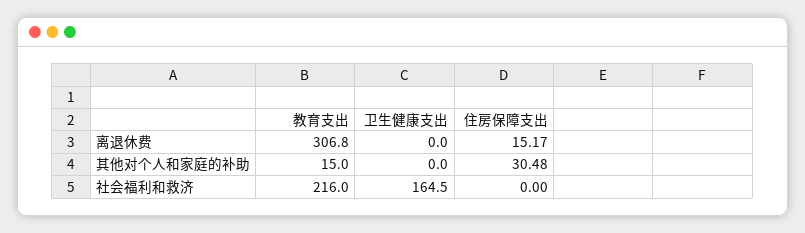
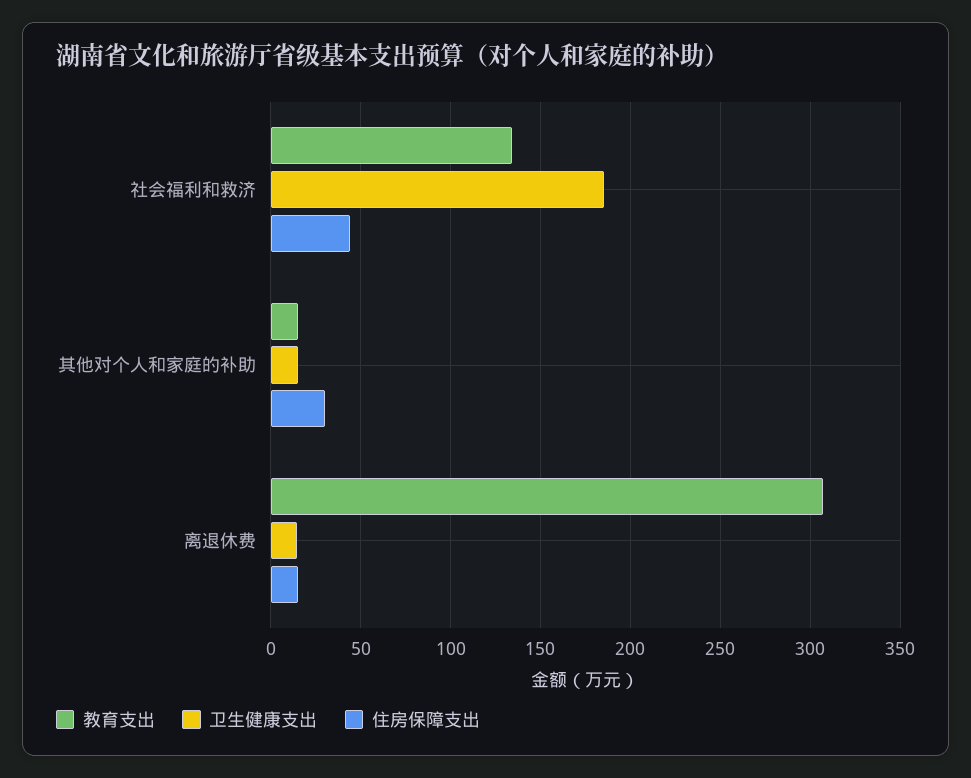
  {
    "教育支出": {
      "离退休费": 306.8,
      "其他对个人和家庭的补助": 15,
-     "社会福利和救济": 216
+     "社会福利和救济": 135
    },
    "卫生健康支出": {
-     "离退休费": 0,
+     "离退休费": 15,
-     "其他对个人和家庭的补助": 0,
+     "其他对个人和家庭的补助": 15,
-     "社会福利和救济": 164.5
+     "社会福利和救济": 185
    },
    "住房保障支出": {
      "离退休费": 15.17,
      "其他对个人和家庭的补助": 30.48,
-     "社会福利和救济": 0
+     "社会福利和救济": 45
    }
  }

